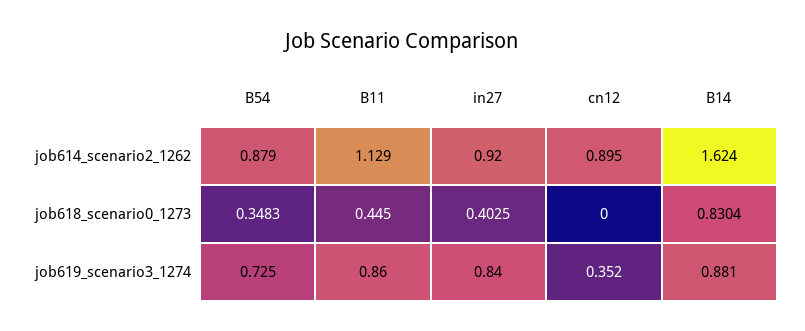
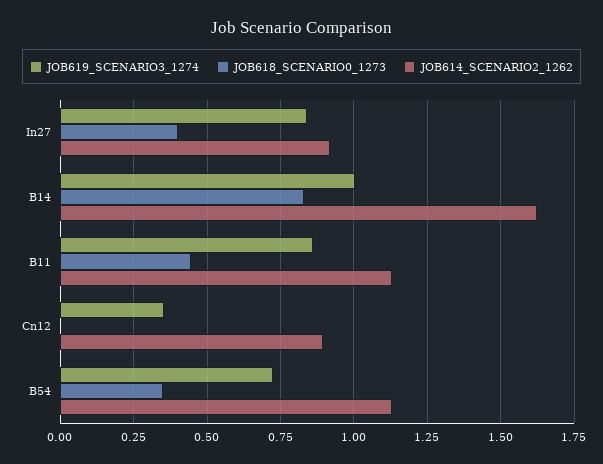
  {
    "job614_scenario2_1262": {
-     "B54": 0.879,
+     "B54": 1.125,
      "B11": 1.129,
      "in27": 0.92,
      "cn12": 0.895,
      "B14": 1.624
    },
    "job618_scenario0_1273": {
      "B54": 0.3483,
      "B11": 0.445,
      "in27": 0.4025,
      "cn12": 0,
      "B14": 0.8304
    },
    "job619_scenario3_1274": {
      "B54": 0.725,
      "B11": 0.86,
      "in27": 0.84,
      "cn12": 0.352,
-     "B14": 0.881
+     "B14": 1
    }
  }

